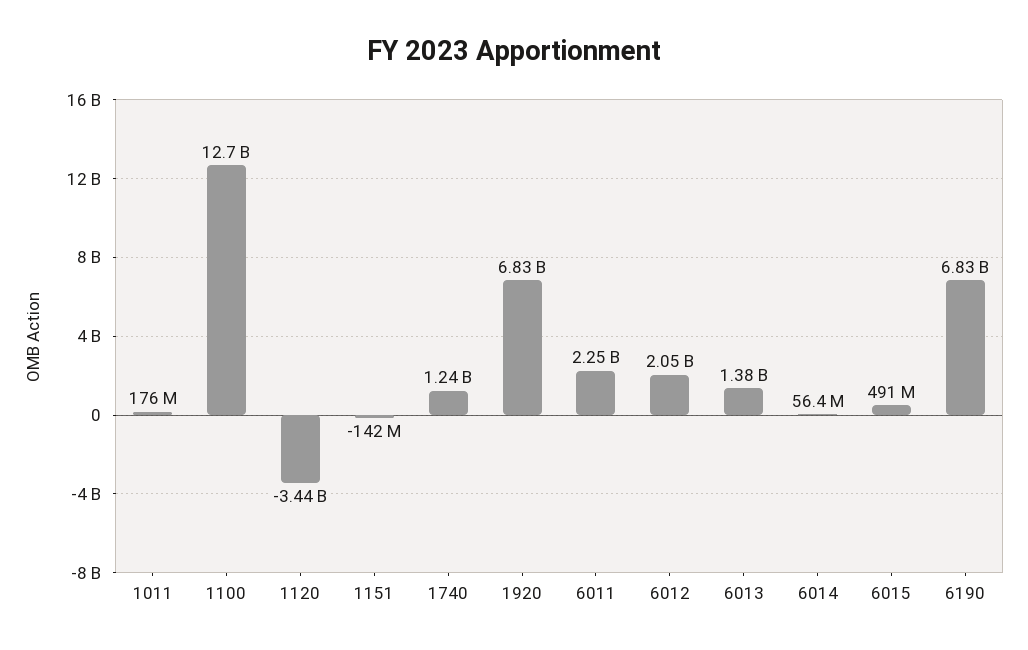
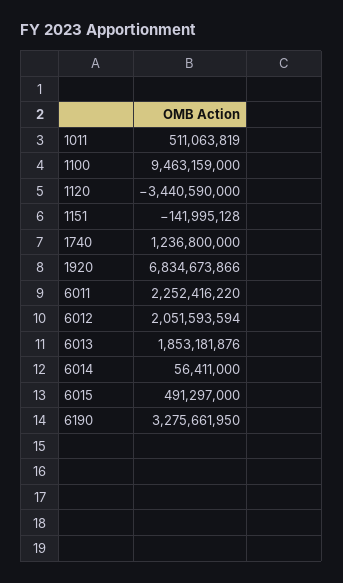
  {
-   "1011": 176000000,
+   "1011": 511063819,
-   "1100": 12700000000,
+   "1100": 9463159000,
    "1120": -3440590000,
    "1151": -141995128,
    "1740": 1236800000,
    "1920": 6834673866,
    "6011": 2252416220,
    "6012": 2051593594,
-   "6013": 1380000000,
+   "6013": 1853181876,
    "6014": 56411000,
    "6015": 491297000,
-   "6190": 6830000000
+   "6190": 3275661950
  }

